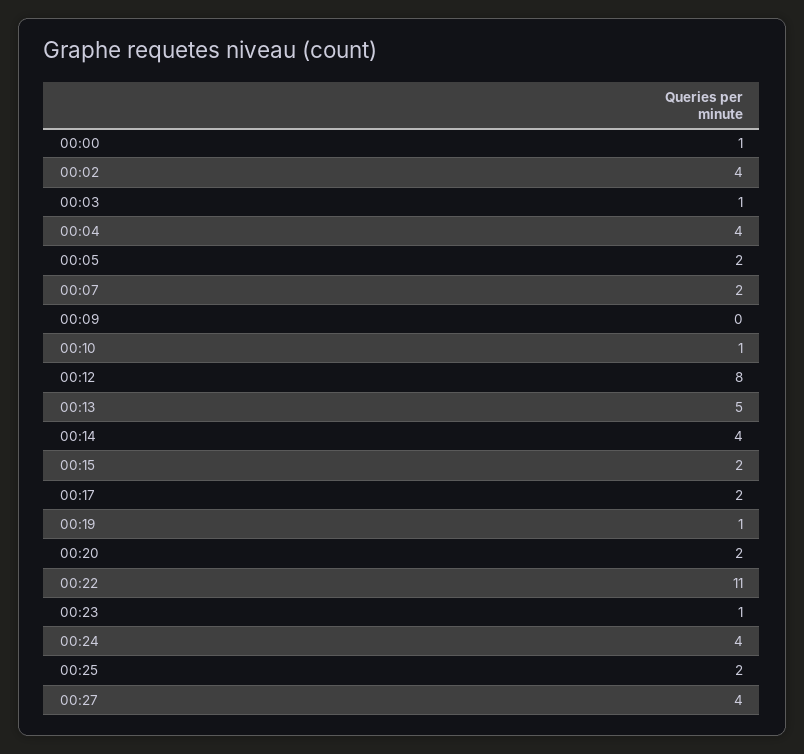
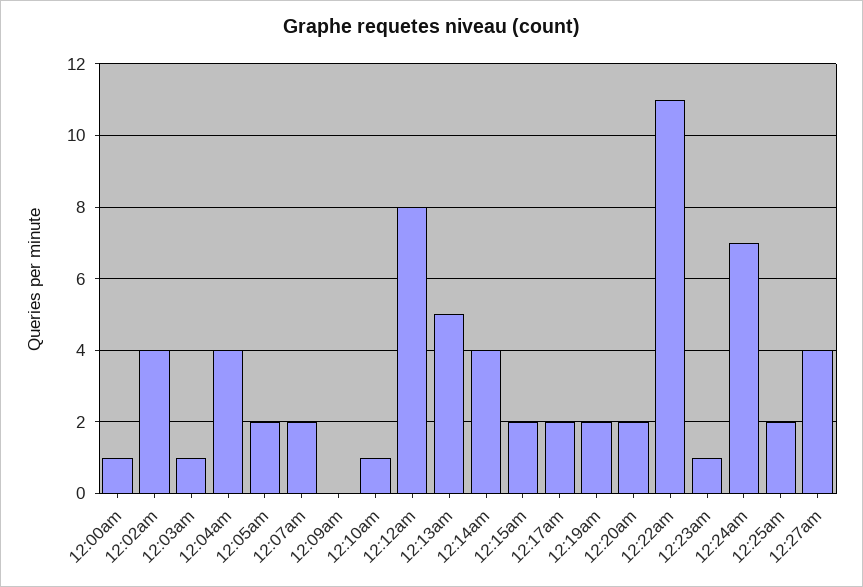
  {
    "00:00": 1,
    "00:02": 4,
    "00:03": 1,
    "00:04": 4,
    "00:05": 2,
    "00:07": 2,
    "00:09": 0,
    "00:10": 1,
    "00:12": 8,
    "00:13": 5,
    "00:14": 4,
    "00:15": 2,
    "00:17": 2,
-   "00:19": 1,
+   "00:19": 2,
    "00:20": 2,
    "00:22": 11,
    "00:23": 1,
-   "00:24": 4,
+   "00:24": 7,
    "00:25": 2,
    "00:27": 4
  }

